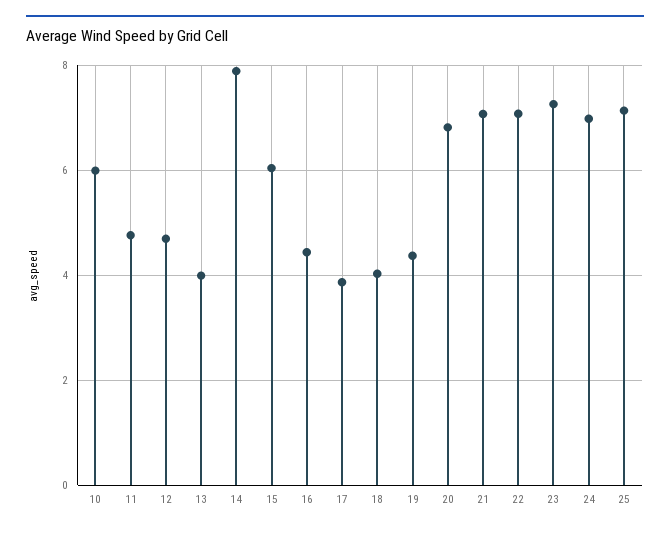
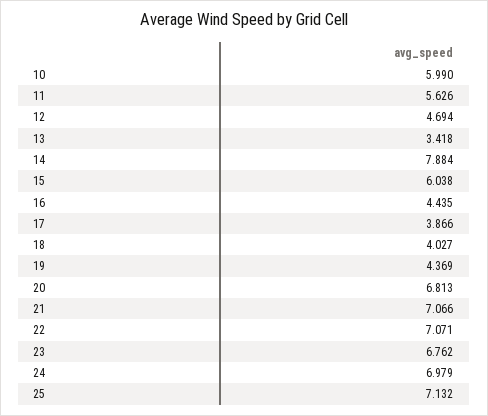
  {
    "10": 5.99,
-   "11": 4.8,
+   "11": 5.626,
    "12": 4.694,
-   "13": 4,
+   "13": 3.418,
    "14": 7.884,
    "15": 6.038,
    "16": 4.435,
    "17": 3.866,
    "18": 4.027,
    "19": 4.369,
    "20": 6.813,
    "21": 7.066,
    "22": 7.071,
-   "23": 7.2,
+   "23": 6.762,
    "24": 6.979,
    "25": 7.132
  }

